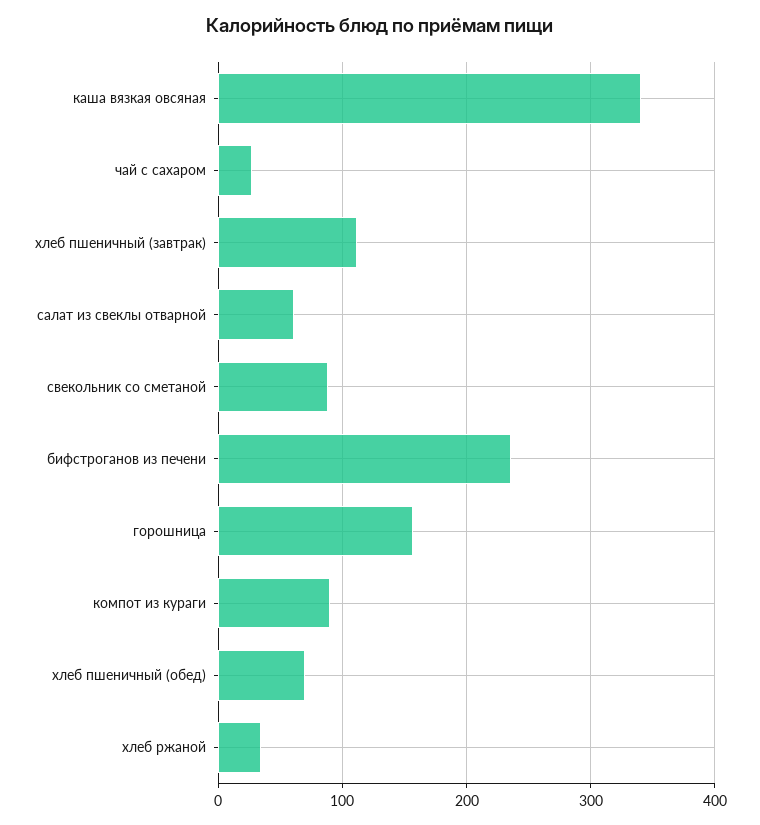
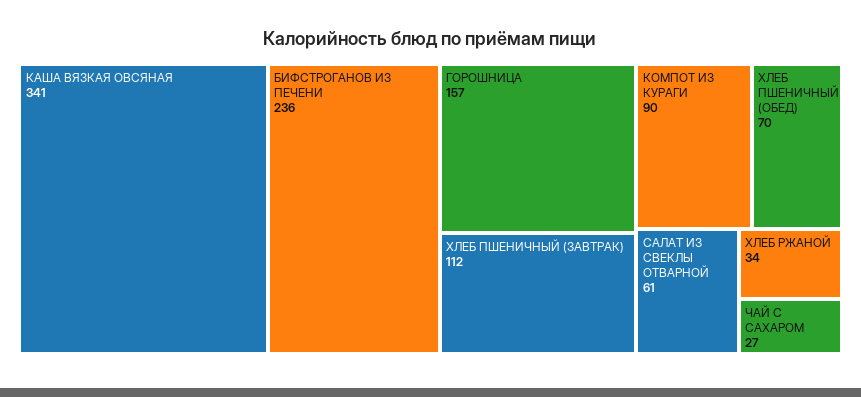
  {
    "каша вязкая овсяная": 341,
    "чай с сахаром": 27,
    "хлеб пшеничный (завтрак)": 112,
    "салат из свеклы отварной": 61,
-   "свекольник со сметаной": 90,
    "бифстроганов из печени": 236,
    "горошница": 157,
    "компот из кураги": 90,
    "хлеб пшеничный (обед)": 70,
    "хлеб ржаной": 34
  }

